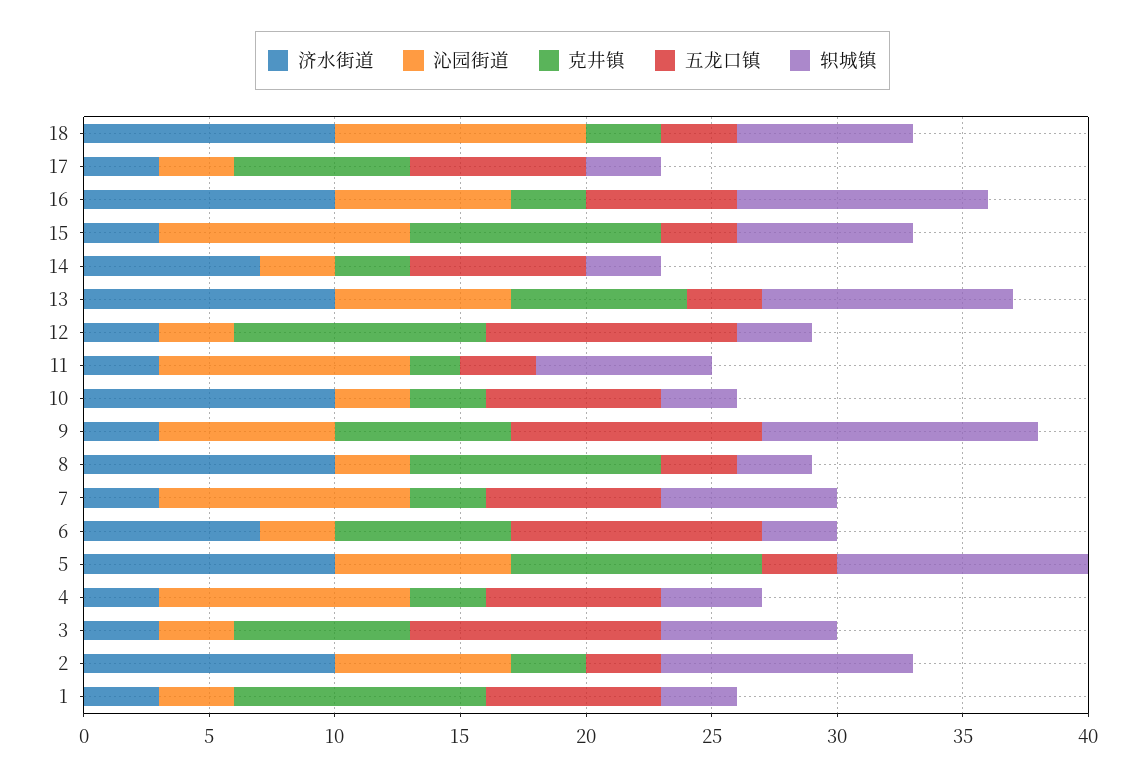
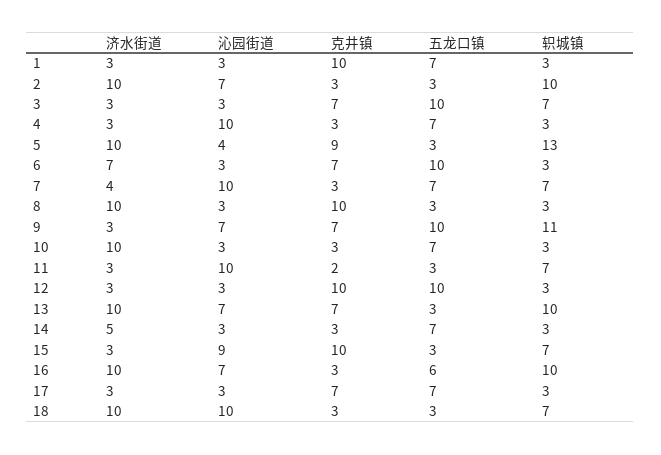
  {
    "济水街道": {
      "18": 10,
      "17": 3,
      "16": 10,
      "15": 3,
-     "14": 7,
+     "14": 5,
      "13": 10,
      "12": 3,
      "11": 3,
      "10": 10,
      "9": 3,
      "8": 10,
-     "7": 3,
+     "7": 4,
      "6": 7,
      "5": 10,
      "4": 3,
      "3": 3,
      "2": 10,
      "1": 3
    },
    "沁园街道": {
      "18": 10,
      "17": 3,
      "16": 7,
-     "15": 10,
+     "15": 9,
      "14": 3,
      "13": 7,
      "12": 3,
      "11": 10,
      "10": 3,
      "9": 7,
      "8": 3,
      "7": 10,
      "6": 3,
-     "5": 7,
+     "5": 4,
      "4": 10,
      "3": 3,
      "2": 7,
      "1": 3
    },
    "克井镇": {
      "18": 3,
      "17": 7,
      "16": 3,
      "15": 10,
      "14": 3,
      "13": 7,
      "12": 10,
      "11": 2,
      "10": 3,
      "9": 7,
      "8": 10,
      "7": 3,
      "6": 7,
-     "5": 10,
+     "5": 9,
      "4": 3,
      "3": 7,
      "2": 3,
      "1": 10
    },
    "五龙口镇": {
      "18": 3,
      "17": 7,
      "16": 6,
      "15": 3,
      "14": 7,
      "13": 3,
      "12": 10,
      "11": 3,
      "10": 7,
      "9": 10,
      "8": 3,
      "7": 7,
      "6": 10,
      "5": 3,
      "4": 7,
      "3": 10,
      "2": 3,
      "1": 7
    },
    "轵城镇": {
      "18": 7,
      "17": 3,
      "16": 10,
      "15": 7,
      "14": 3,
      "13": 10,
      "12": 3,
      "11": 7,
      "10": 3,
      "9": 11,
      "8": 3,
      "7": 7,
      "6": 3,
-     "5": 10,
+     "5": 13,
-     "4": 4,
+     "4": 3,
      "3": 7,
      "2": 10,
      "1": 3
    }
  }

